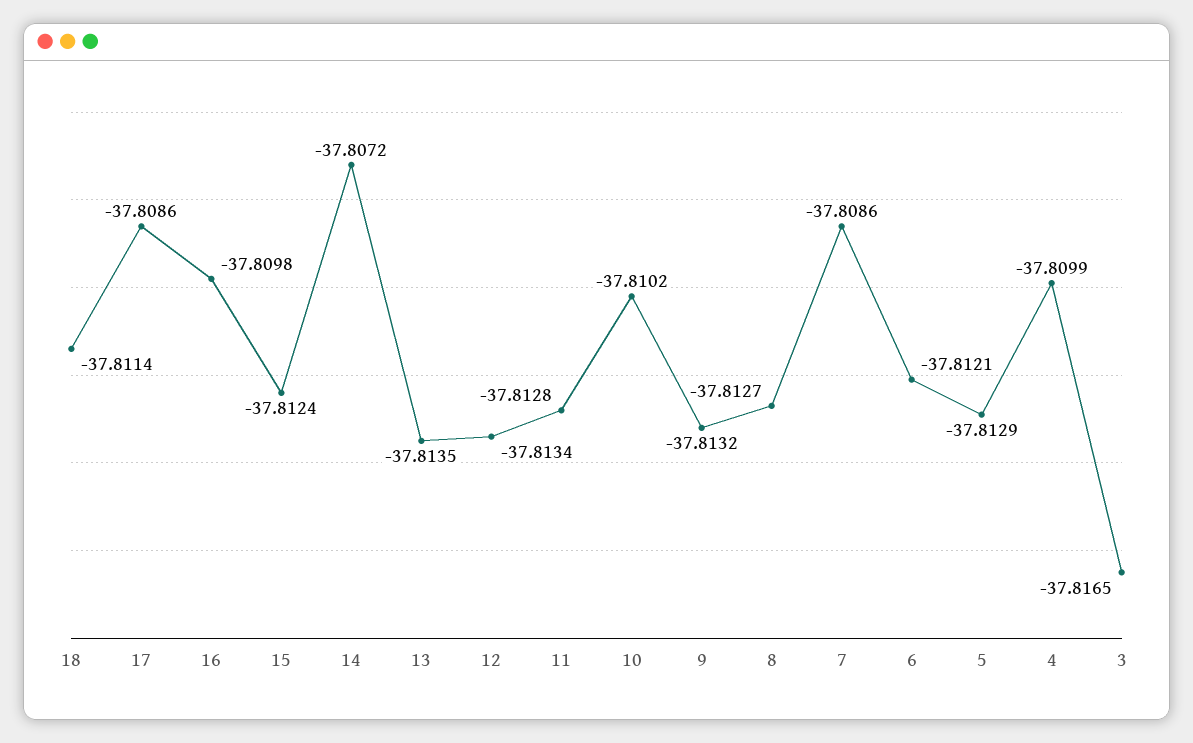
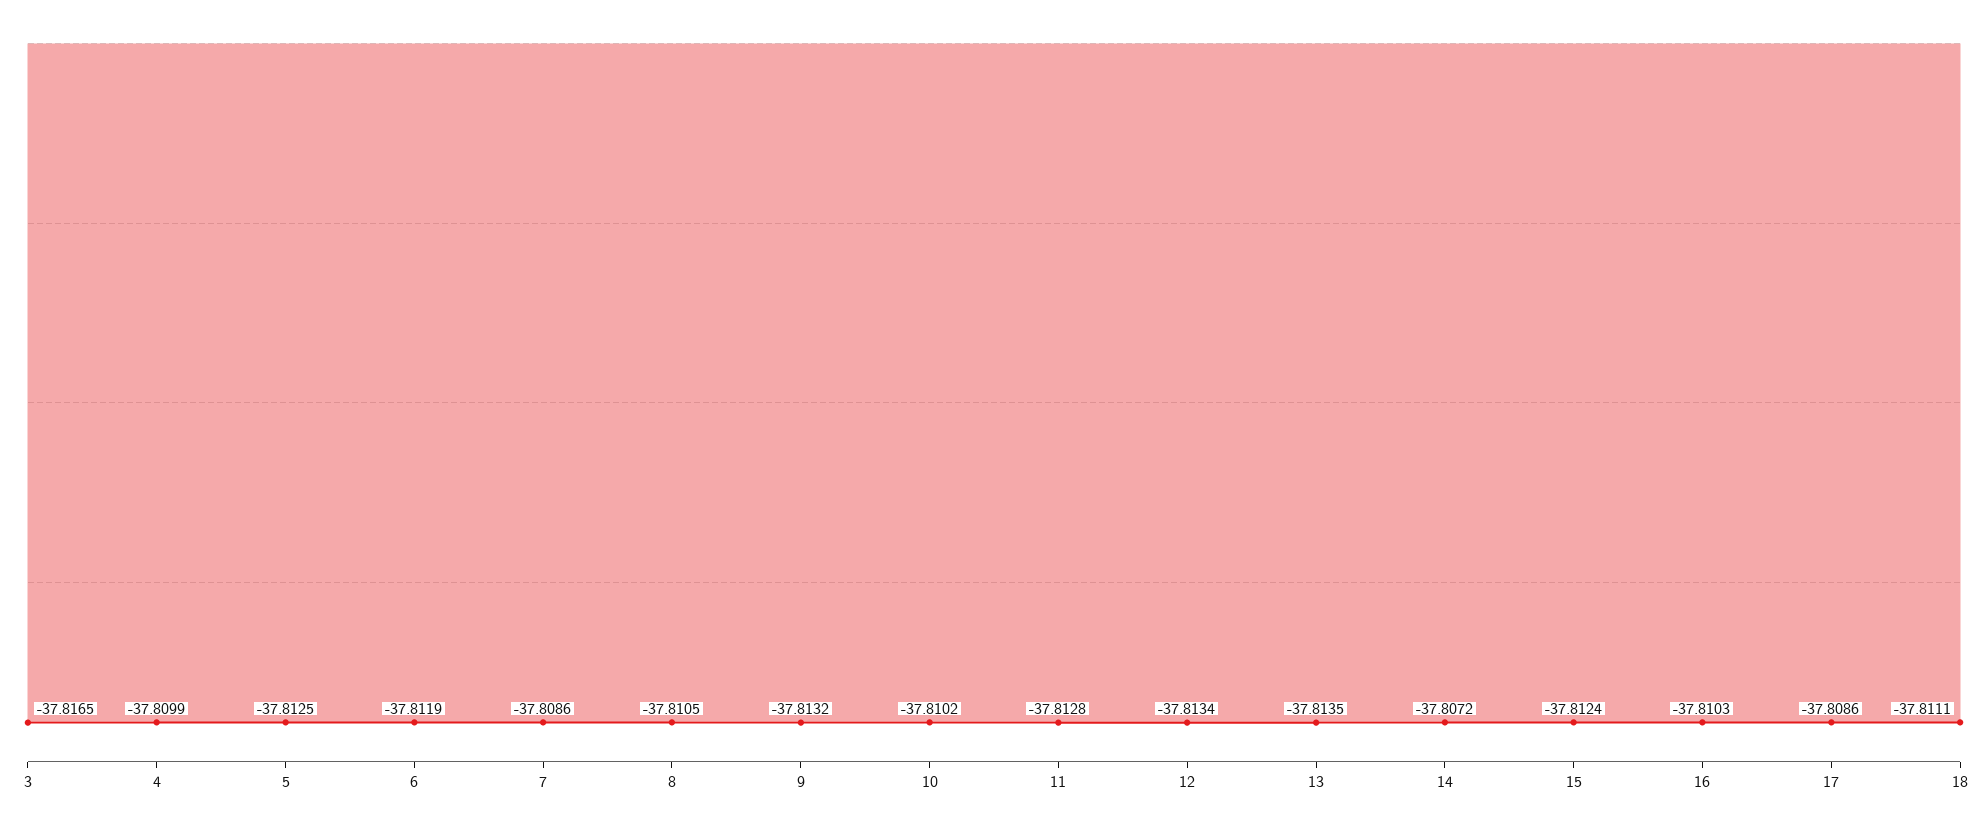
  {
-   "18": -37.8114,
+   "18": -37.8111,
    "17": -37.8086,
-   "16": -37.8098,
+   "16": -37.8103,
    "15": -37.8124,
    "14": -37.8072,
    "13": -37.8135,
    "12": -37.8134,
    "11": -37.8128,
    "10": -37.8102,
    "9": -37.8132,
-   "8": -37.8127,
+   "8": -37.8105,
    "7": -37.8086,
-   "6": -37.8121,
+   "6": -37.8119,
-   "5": -37.8129,
+   "5": -37.8125,
    "4": -37.8099,
    "3": -37.8165
  }

